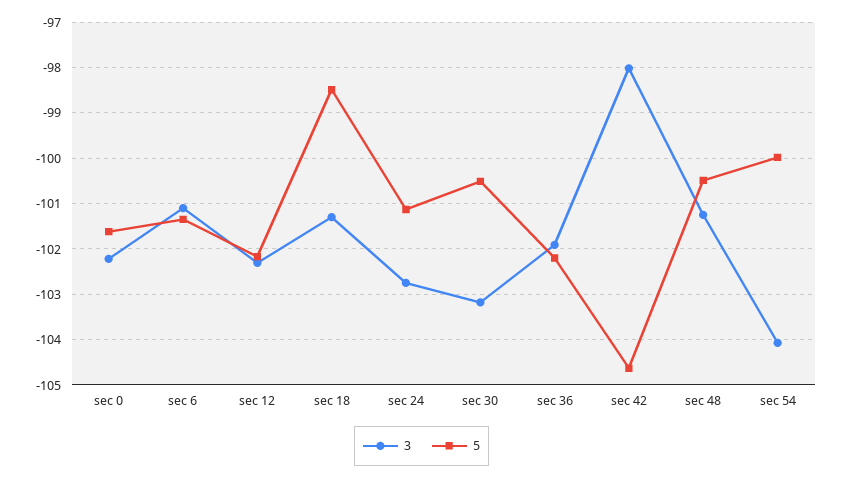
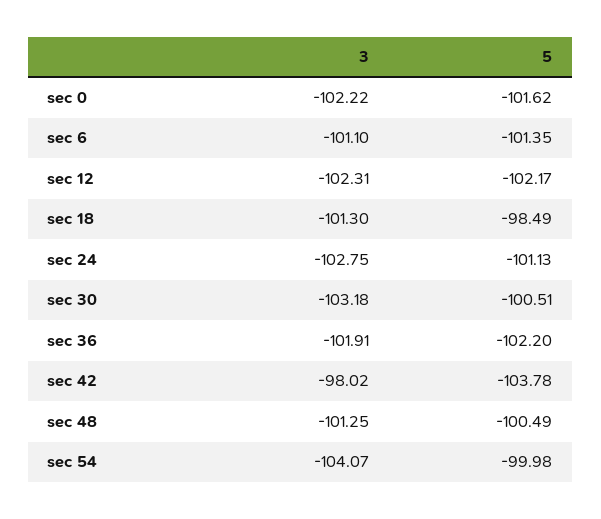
  {
    "3": {
      "sec 0": -102.22,
      "sec 6": -101.1,
      "sec 12": -102.31,
      "sec 18": -101.3,
      "sec 24": -102.75,
      "sec 30": -103.18,
      "sec 36": -101.91,
      "sec 42": -98.02,
      "sec 48": -101.25,
      "sec 54": -104.07
    },
    "5": {
      "sec 0": -101.62,
      "sec 6": -101.35,
      "sec 12": -102.17,
      "sec 18": -98.49,
      "sec 24": -101.13,
      "sec 30": -100.51,
      "sec 36": -102.2,
-     "sec 42": -104.6,
+     "sec 42": -103.78,
      "sec 48": -100.49,
      "sec 54": -99.98
    }
  }

